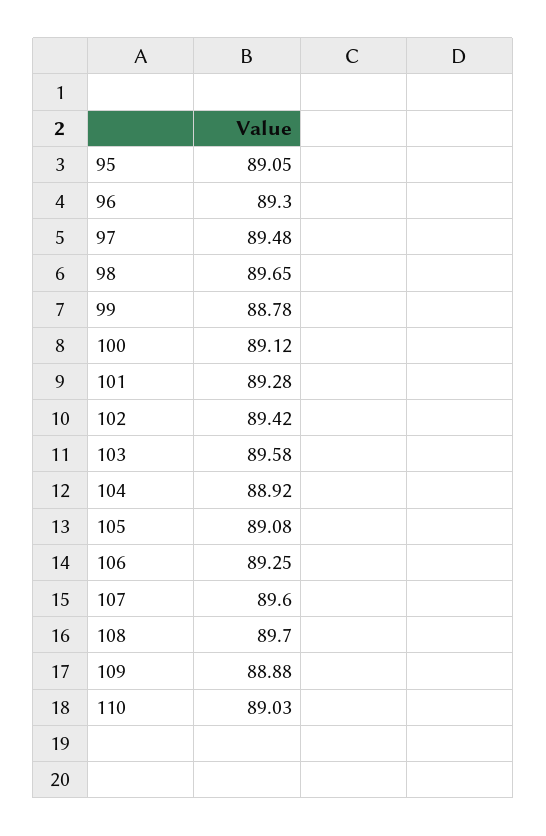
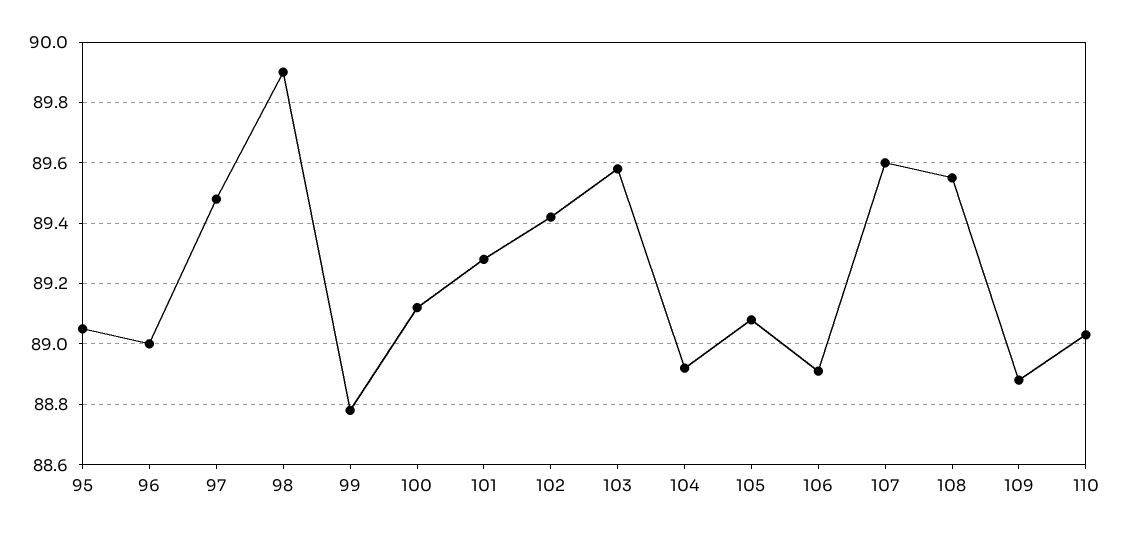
  {
    "95": 89.05,
-   "96": 89.3,
+   "96": 89,
    "97": 89.48,
-   "98": 89.65,
+   "98": 89.9,
    "99": 88.78,
    "100": 89.12,
    "101": 89.28,
    "102": 89.42,
    "103": 89.58,
    "104": 88.92,
    "105": 89.08,
-   "106": 89.25,
+   "106": 88.9,
    "107": 89.6,
-   "108": 89.7,
+   "108": 89.55,
    "109": 88.88,
    "110": 89.03
  }

